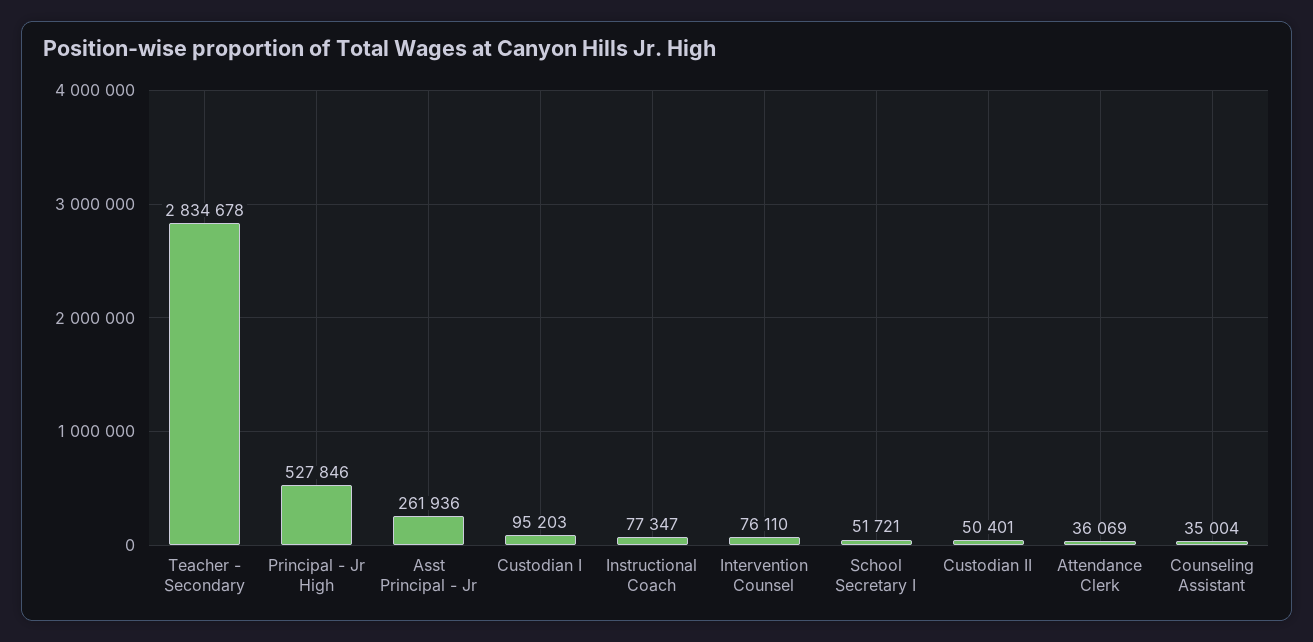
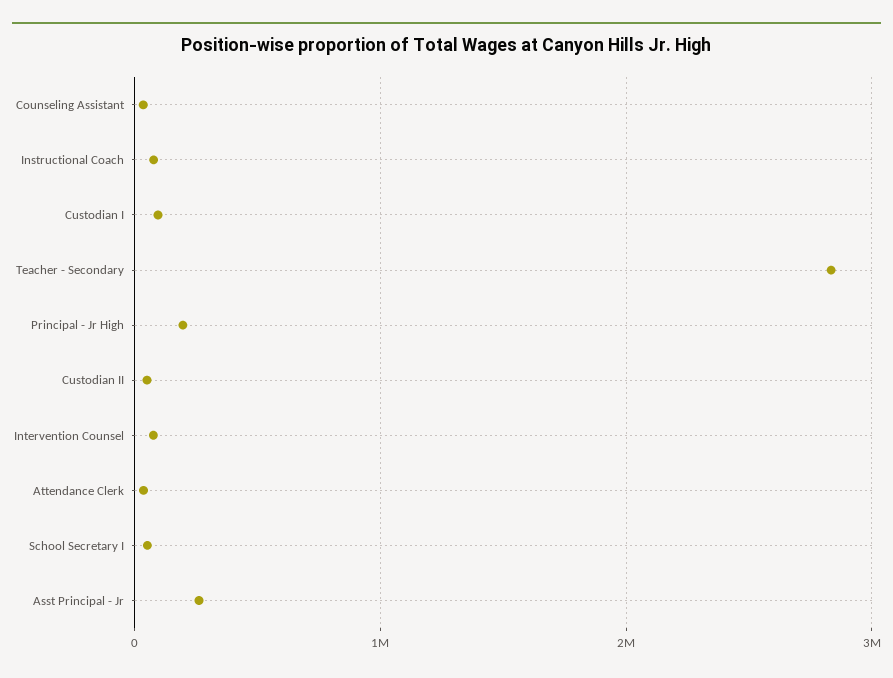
  {
    "Teacher - Secondary": 2834678,
-   "Principal - Jr High": 527846,
+   "Principal - Jr High": 200000,
    "Asst Principal - Jr": 261936,
    "Custodian I": 95203,
    "Instructional Coach": 77347,
    "Intervention Counsel": 76110,
    "School Secretary I": 51721,
    "Custodian II": 50401,
    "Attendance Clerk": 36069,
    "Counseling Assistant": 35004
  }

